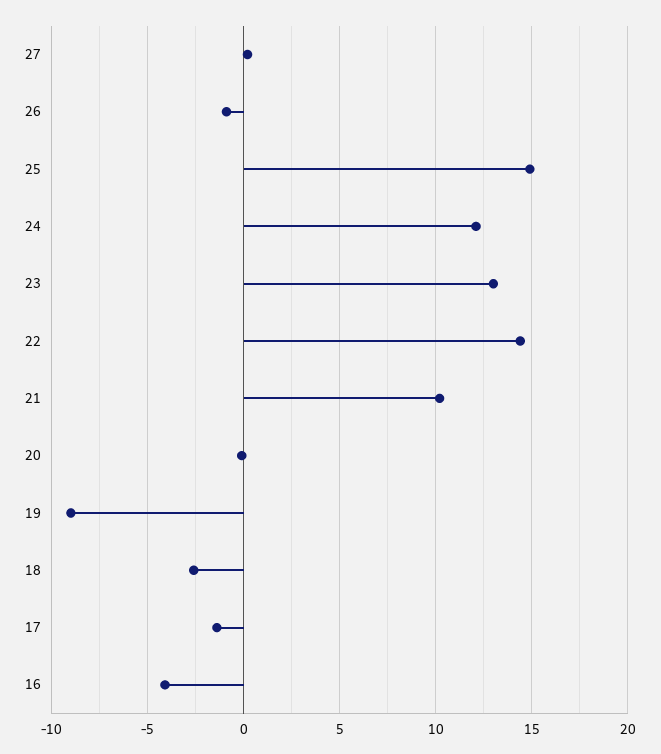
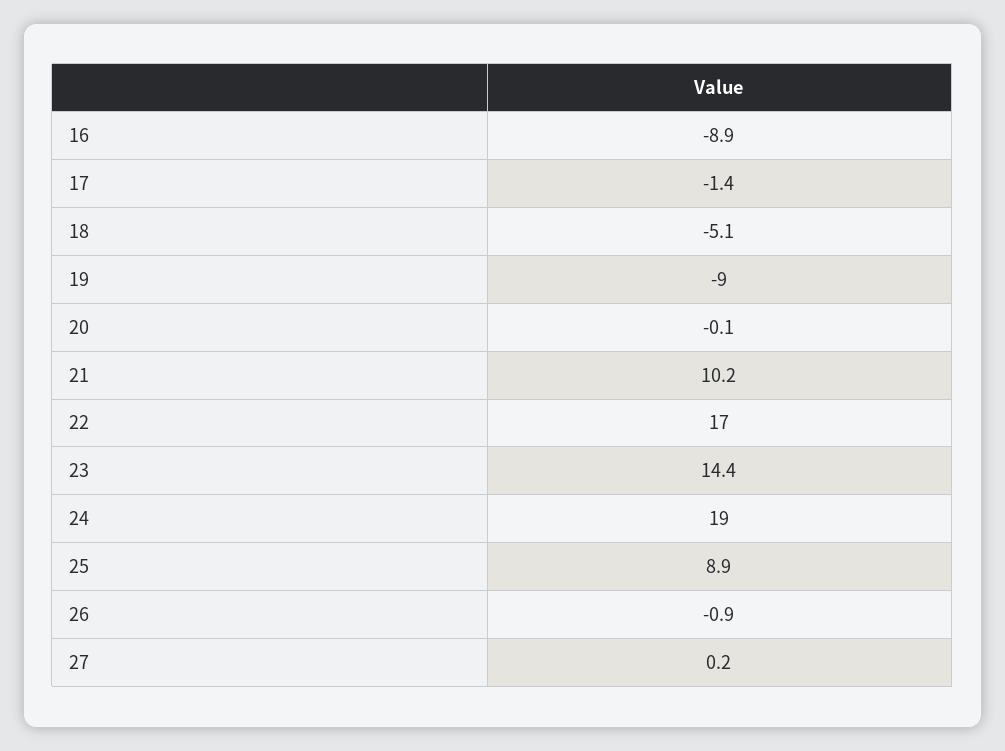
  {
    "27": 0.2,
    "26": -0.9,
-   "25": 15,
+   "25": 8.9,
-   "24": 12,
+   "24": 19,
-   "23": 13,
+   "23": 14.4,
-   "22": 14.5,
+   "22": 17,
    "21": 10.2,
    "20": -0.1,
    "19": -9,
-   "18": -2.5,
+   "18": -5.1,
    "17": -1.4,
-   "16": -4
+   "16": -8.9
  }

